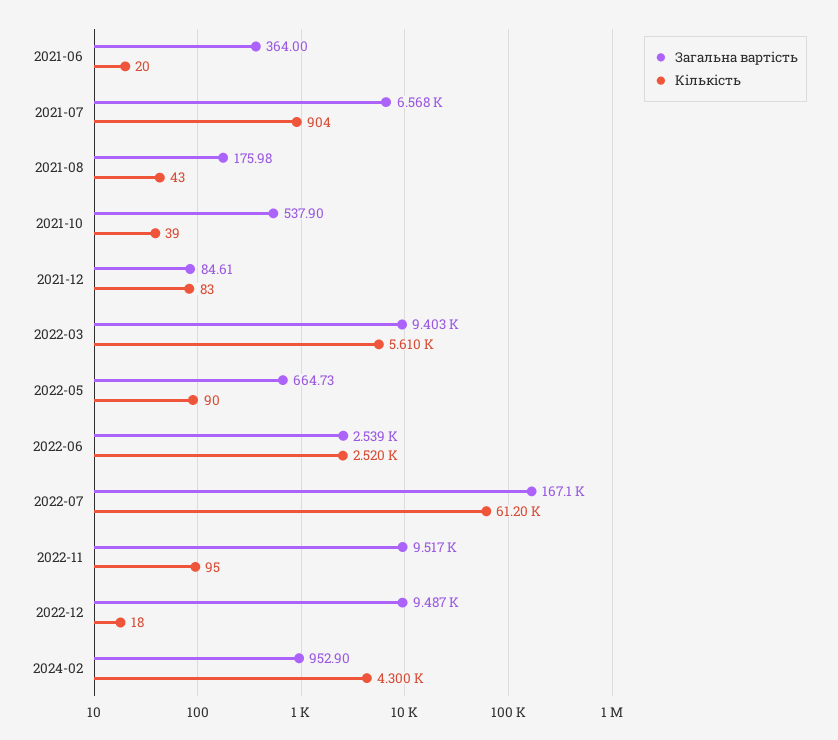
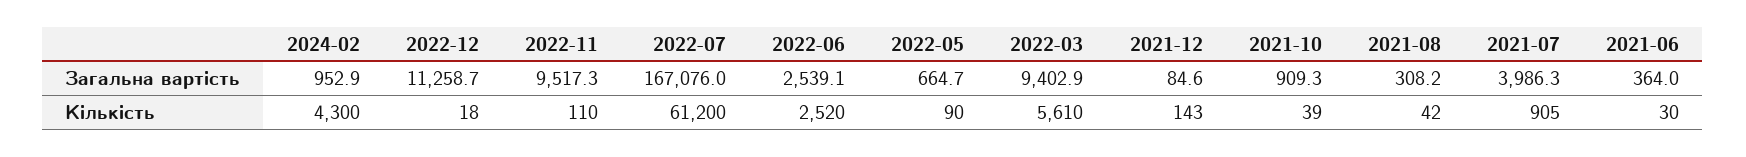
  {
    "Загальна вартість": {
      "2021-06": 364,
-     "2021-07": 6568,
+     "2021-07": 3986.3,
-     "2021-08": 175.98,
+     "2021-08": 308.2,
-     "2021-10": 537.9,
+     "2021-10": 909.3,
      "2021-12": 84.61,
      "2022-03": 9402.9,
      "2022-05": 664.73,
      "2022-06": 2539.1,
      "2022-07": 167076,
      "2022-11": 9517.3,
-     "2022-12": 9487,
+     "2022-12": 11258.7,
      "2024-02": 952.9
    },
    "Кількість": {
-     "2021-06": 20,
+     "2021-06": 30,
-     "2021-07": 904,
+     "2021-07": 905,
-     "2021-08": 43,
+     "2021-08": 42,
      "2021-10": 39,
-     "2021-12": 83,
+     "2021-12": 143,
      "2022-03": 5610,
      "2022-05": 90,
      "2022-06": 2520,
      "2022-07": 61200,
-     "2022-11": 95,
+     "2022-11": 110,
      "2022-12": 18,
      "2024-02": 4300
    }
  }

